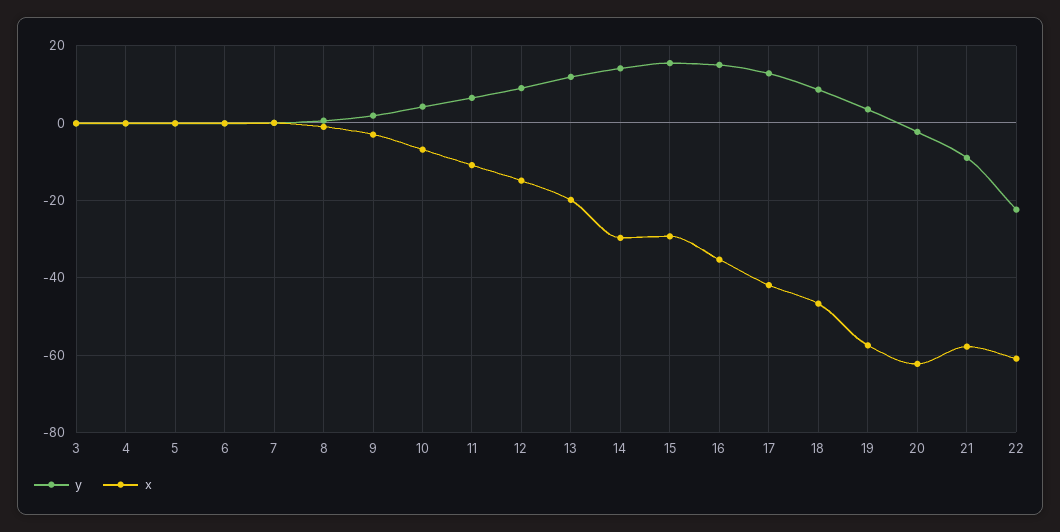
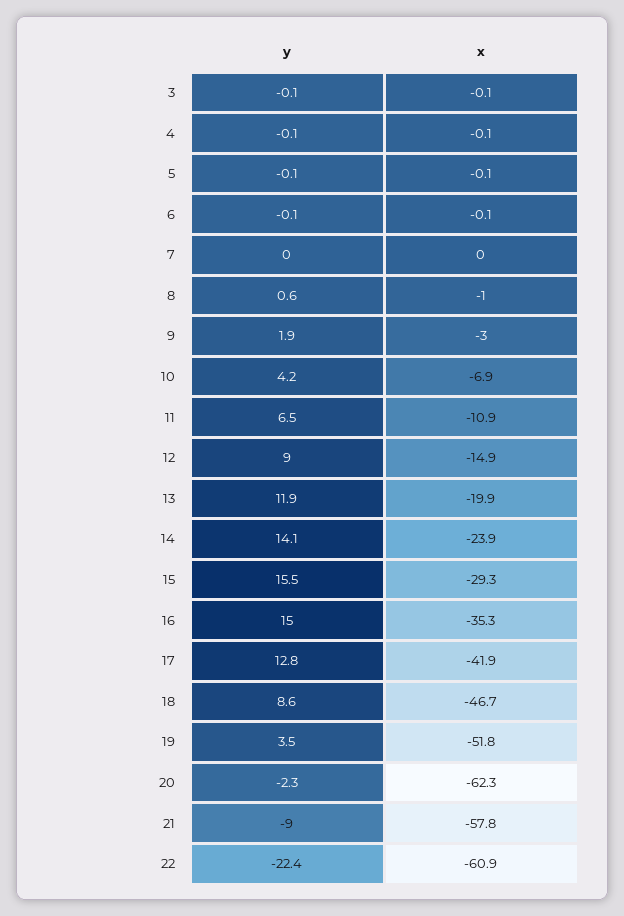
  {
    "y": {
      "3": -0.1,
      "4": -0.1,
      "5": -0.1,
      "6": -0.1,
      "7": 0,
      "8": 0.6,
      "9": 1.9,
      "10": 4.2,
      "11": 6.5,
      "12": 9,
      "13": 11.9,
      "14": 14.1,
      "15": 15.5,
      "16": 15,
      "17": 12.8,
      "18": 8.6,
      "19": 3.5,
      "20": -2.3,
      "21": -9,
      "22": -22.4
    },
    "x": {
      "3": -0.1,
      "4": -0.1,
      "5": -0.1,
      "6": -0.1,
      "7": 0,
      "8": -1,
      "9": -3,
      "10": -6.9,
      "11": -10.9,
      "12": -14.9,
      "13": -19.9,
-     "14": -30,
+     "14": -23.9,
      "15": -29.3,
      "16": -35.3,
      "17": -41.9,
      "18": -46.7,
-     "19": -58,
+     "19": -51.8,
      "20": -62.3,
      "21": -57.8,
      "22": -60.9
    }
  }

